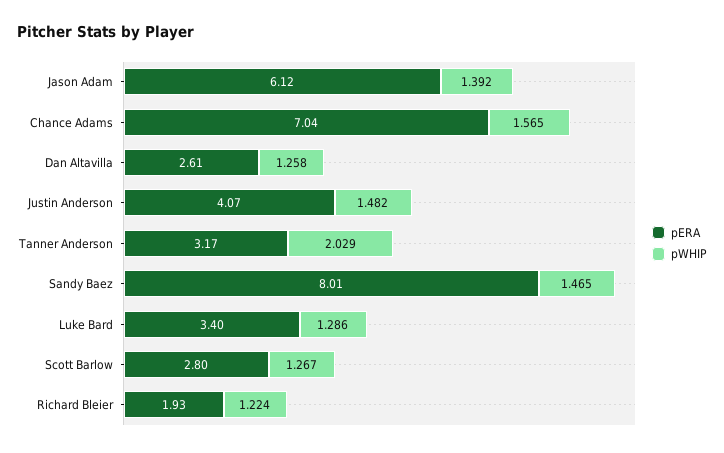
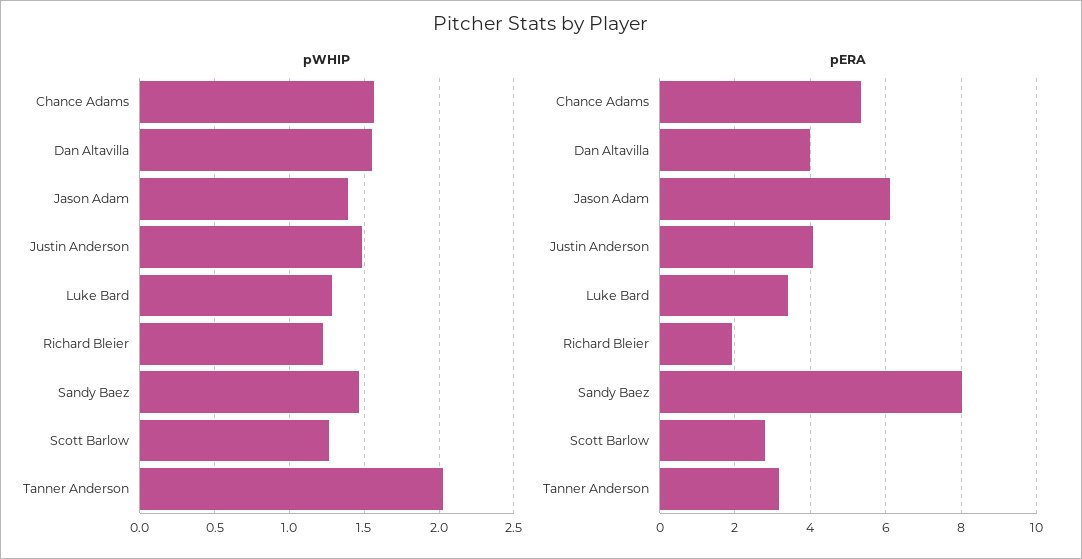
  {
    "pERA": {
      "Jason Adam": 6.12,
-     "Chance Adams": 7.04,
+     "Chance Adams": 5.4,
-     "Dan Altavilla": 2.61,
+     "Dan Altavilla": 4,
      "Justin Anderson": 4.07,
      "Tanner Anderson": 3.17,
      "Sandy Baez": 8.01,
      "Luke Bard": 3.4,
      "Scott Barlow": 2.8,
      "Richard Bleier": 1.93
    },
    "pWHIP": {
      "Jason Adam": 1.392,
      "Chance Adams": 1.565,
-     "Dan Altavilla": 1.258,
+     "Dan Altavilla": 1.55,
      "Justin Anderson": 1.482,
      "Tanner Anderson": 2.029,
      "Sandy Baez": 1.465,
      "Luke Bard": 1.286,
      "Scott Barlow": 1.267,
      "Richard Bleier": 1.224
    }
  }

